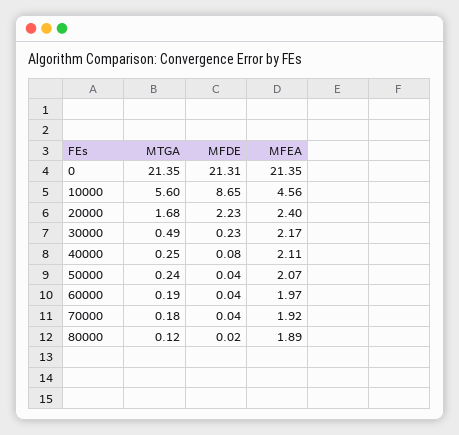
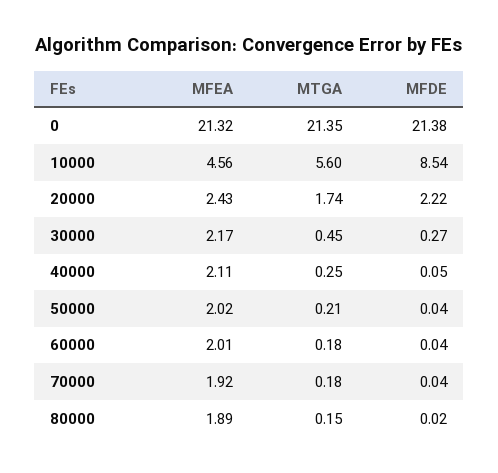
  {
    "MTGA": {
      "0": 21.35,
      "10000": 5.6,
-     "20000": 1.68,
+     "20000": 1.74,
-     "30000": 0.49,
+     "30000": 0.45,
      "40000": 0.25,
-     "50000": 0.24,
+     "50000": 0.21,
-     "60000": 0.19,
+     "60000": 0.18,
      "70000": 0.18,
-     "80000": 0.12
+     "80000": 0.15
    },
    "MFDE": {
-     "0": 21.31,
+     "0": 21.38,
-     "10000": 8.65,
+     "10000": 8.54,
-     "20000": 2.23,
+     "20000": 2.22,
-     "30000": 0.23,
+     "30000": 0.27,
-     "40000": 0.08,
+     "40000": 0.05,
      "50000": 0.04,
      "60000": 0.04,
      "70000": 0.04,
      "80000": 0.02
    },
    "MFEA": {
-     "0": 21.35,
+     "0": 21.32,
      "10000": 4.56,
-     "20000": 2.4,
+     "20000": 2.43,
      "30000": 2.17,
      "40000": 2.11,
-     "50000": 2.07,
+     "50000": 2.02,
-     "60000": 1.97,
+     "60000": 2.01,
      "70000": 1.92,
      "80000": 1.89
    }
  }

